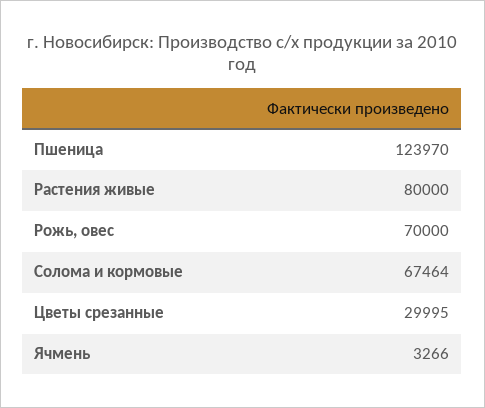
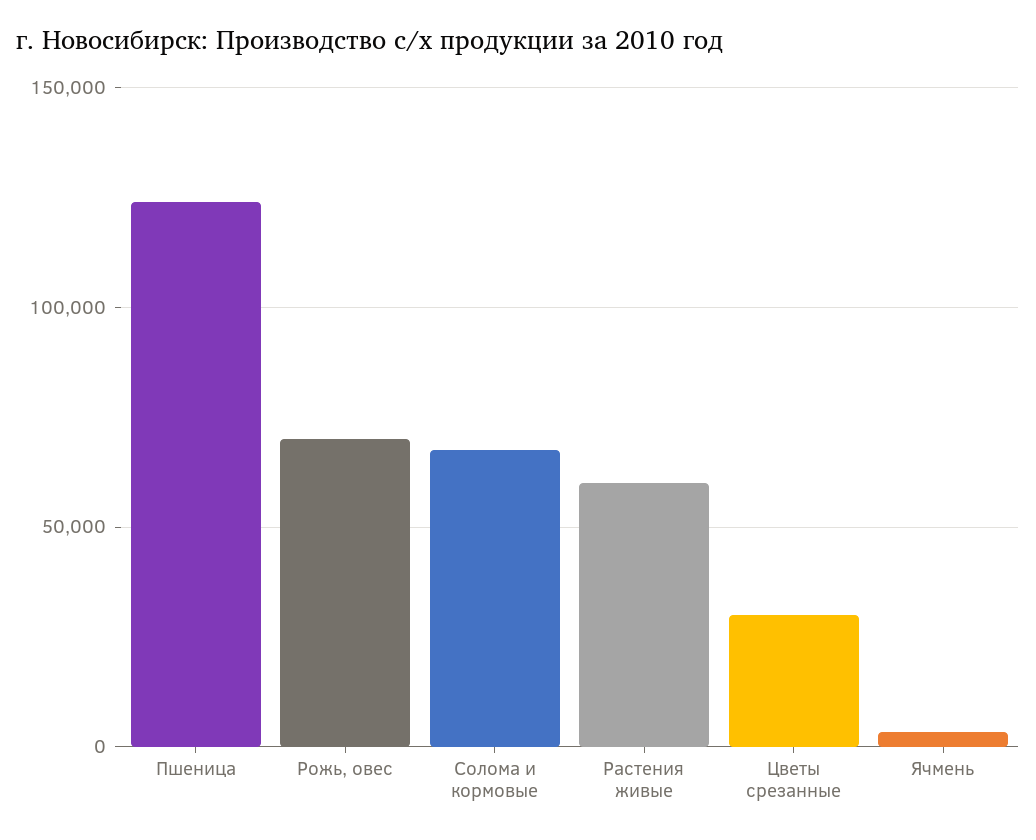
  {
    "Пшеница": 123970,
-   "Растения живые": 80000,
+   "Растения живые": 60000,
    "Рожь, овес": 70000,
    "Солома и кормовые": 67464,
    "Цветы срезанные": 29995,
    "Ячмень": 3266
  }

